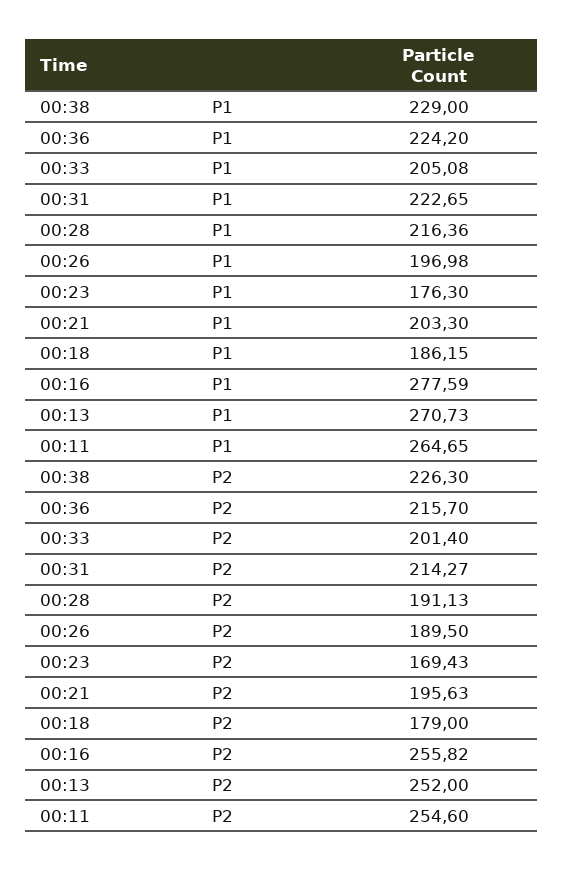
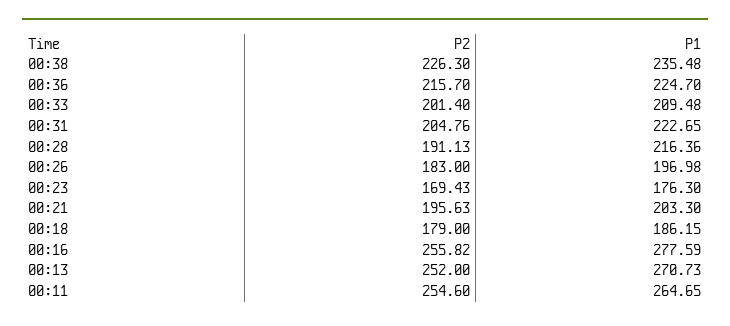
  {
    "00:38": {
-     "P1": 229,
+     "P1": 235.48,
      "P2": 226.3
    },
    "00:36": {
-     "P1": 224.2,
+     "P1": 224.7,
      "P2": 215.7
    },
    "00:33": {
-     "P1": 205.08,
+     "P1": 209.48,
      "P2": 201.4
    },
    "00:31": {
      "P1": 222.65,
-     "P2": 214.27
+     "P2": 204.76
    },
    "00:28": {
      "P1": 216.36,
      "P2": 191.13
    },
    "00:26": {
      "P1": 196.98,
-     "P2": 189.5
+     "P2": 183
    },
    "00:23": {
      "P1": 176.3,
      "P2": 169.43
    },
    "00:21": {
      "P1": 203.3,
      "P2": 195.63
    },
    "00:18": {
      "P1": 186.15,
      "P2": 179
    },
    "00:16": {
      "P1": 277.59,
      "P2": 255.82
    },
    "00:13": {
      "P1": 270.73,
      "P2": 252
    },
    "00:11": {
      "P1": 264.65,
      "P2": 254.6
    }
  }

